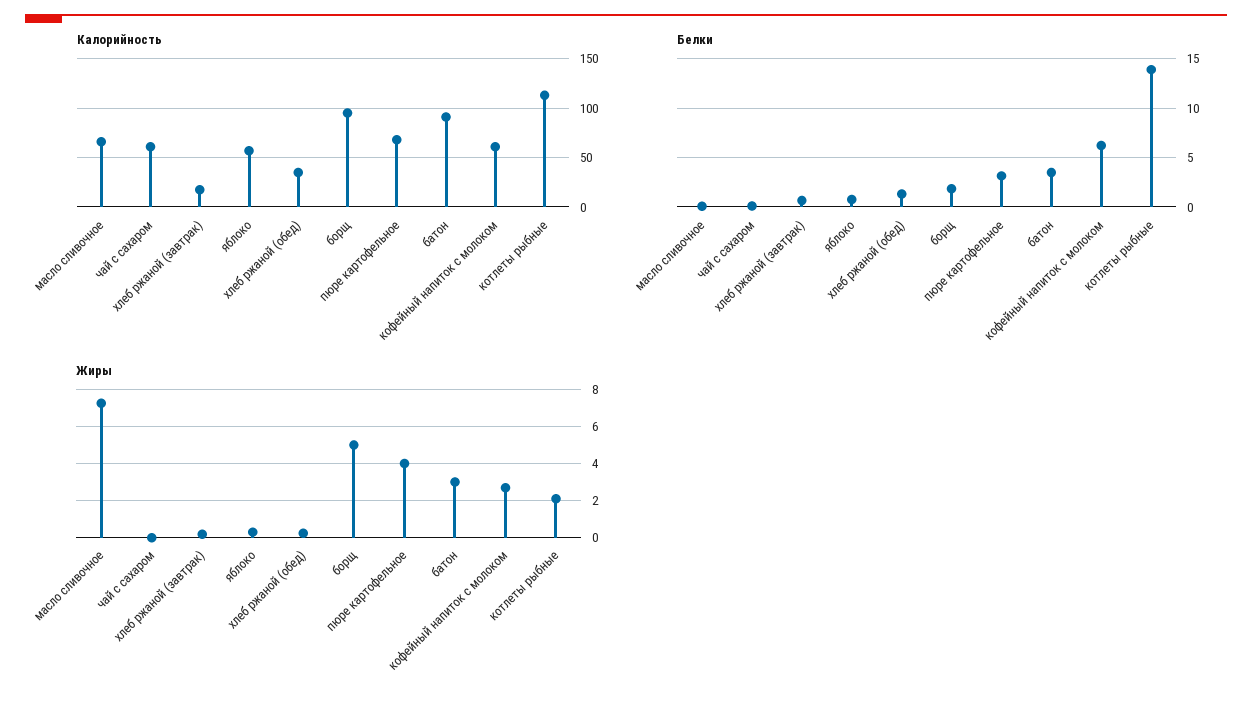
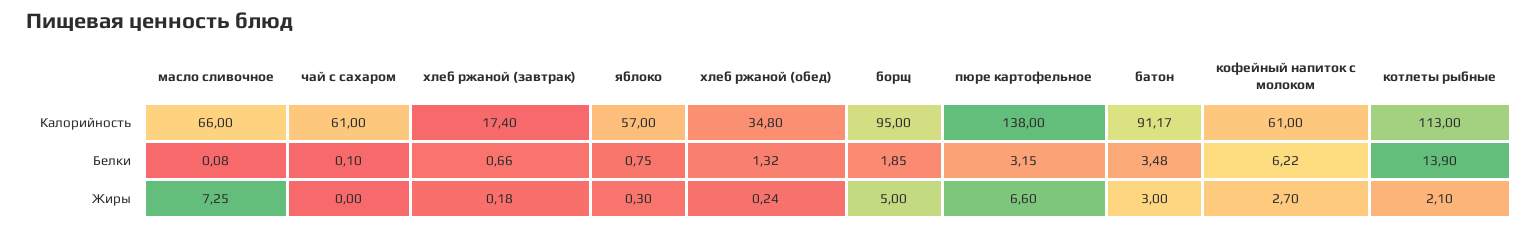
  {
    "Калорийность": {
      "масло сливочное": 66,
      "чай с сахаром": 61,
      "хлеб ржаной (завтрак)": 17.4,
      "яблоко": 57,
      "хлеб ржаной (обед)": 34.8,
      "борщ": 95,
-     "пюре картофельное": 70,
+     "пюре картофельное": 138,
      "батон": 91.17,
      "кофейный напиток с молоком": 61,
      "котлеты рыбные": 113
    },
    "Белки": {
      "масло сливочное": 0.08,
      "чай с сахаром": 0.1,
      "хлеб ржаной (завтрак)": 0.66,
      "яблоко": 0.75,
      "хлеб ржаной (обед)": 1.32,
      "борщ": 1.85,
      "пюре картофельное": 3.15,
      "батон": 3.48,
      "кофейный напиток с молоком": 6.22,
      "котлеты рыбные": 13.9
    },
    "Жиры": {
      "масло сливочное": 7.25,
      "чай с сахаром": 0,
      "хлеб ржаной (завтрак)": 0.18,
      "яблоко": 0.3,
      "хлеб ржаной (обед)": 0.24,
      "борщ": 5,
-     "пюре картофельное": 4,
+     "пюре картофельное": 6.6,
      "батон": 3,
      "кофейный напиток с молоком": 2.7,
      "котлеты рыбные": 2.1
    }
  }

